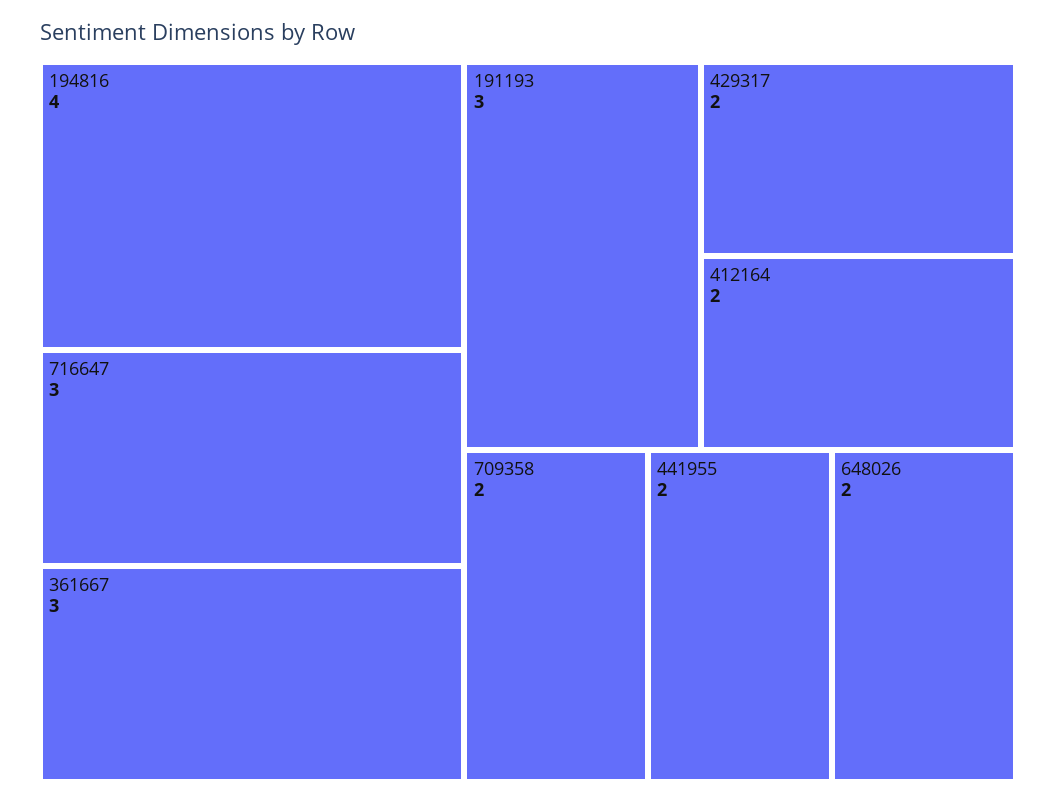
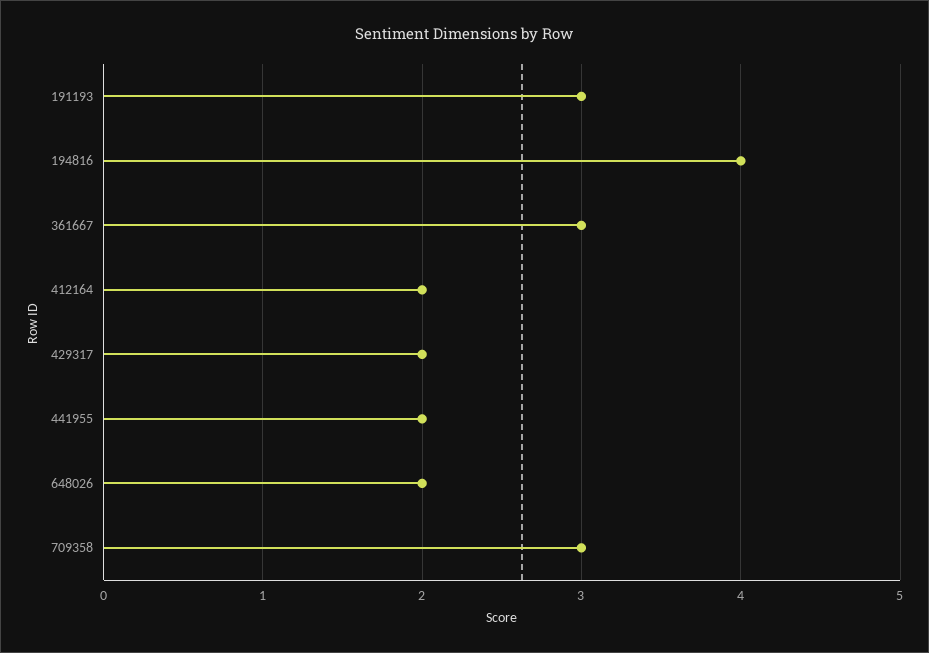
  {
    "194816": 4,
-   "716647": 3,
    "361667": 3,
    "191193": 3,
    "429317": 2,
    "412164": 2,
-   "709358": 2,
+   "709358": 3,
    "441955": 2,
    "648026": 2
  }

